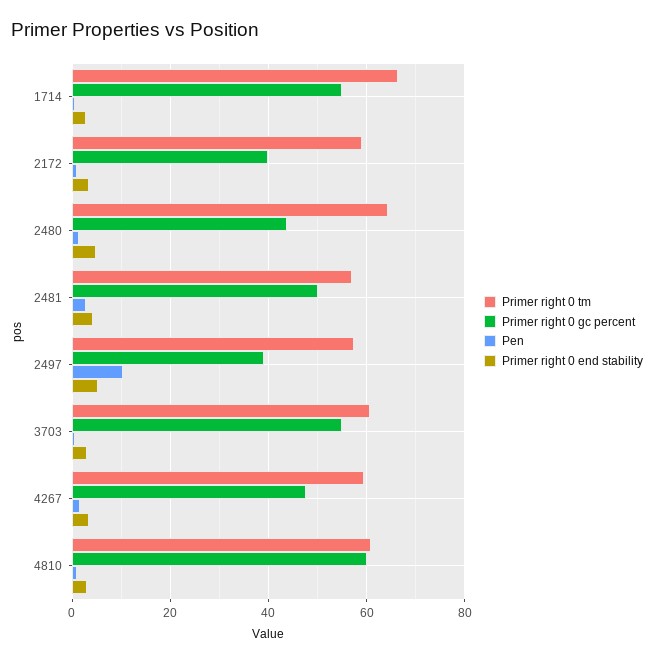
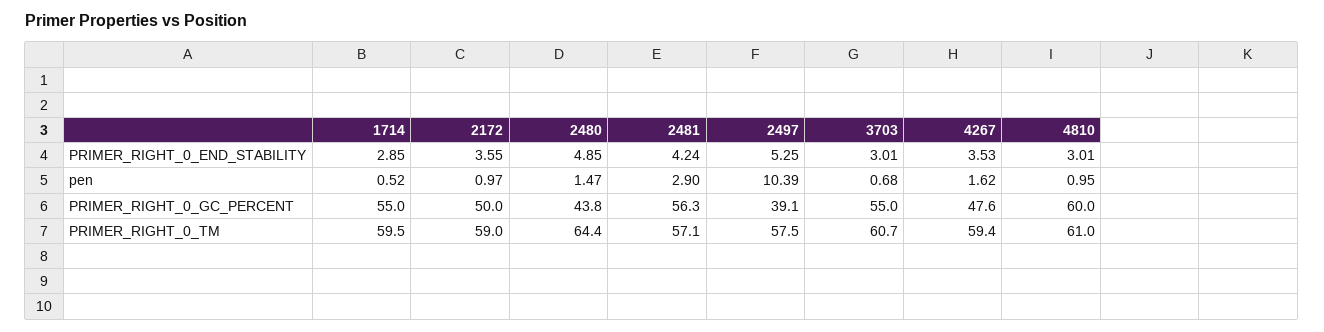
  {
    "Primer right 0 tm": {
-     "1714": 66,
+     "1714": 59.5,
      "2172": 59,
      "2480": 64.4,
      "2481": 57.1,
      "2497": 57.5,
      "3703": 60.7,
      "4267": 59.4,
      "4810": 61
    },
    "Primer right 0 gc percent": {
      "1714": 55,
-     "2172": 40,
+     "2172": 50,
      "2480": 43.8,
-     "2481": 50,
+     "2481": 56.3,
      "2497": 39.1,
      "3703": 55,
      "4267": 47.6,
      "4810": 60
    },
    "Pen": {
      "1714": 0.52,
      "2172": 0.97,
      "2480": 1.47,
      "2481": 2.9,
      "2497": 10.39,
      "3703": 0.68,
      "4267": 1.62,
      "4810": 0.95
    },
    "Primer right 0 end stability": {
      "1714": 2.85,
      "2172": 3.55,
      "2480": 4.85,
      "2481": 4.24,
      "2497": 5.25,
      "3703": 3.01,
      "4267": 3.53,
      "4810": 3.01
    }
  }

